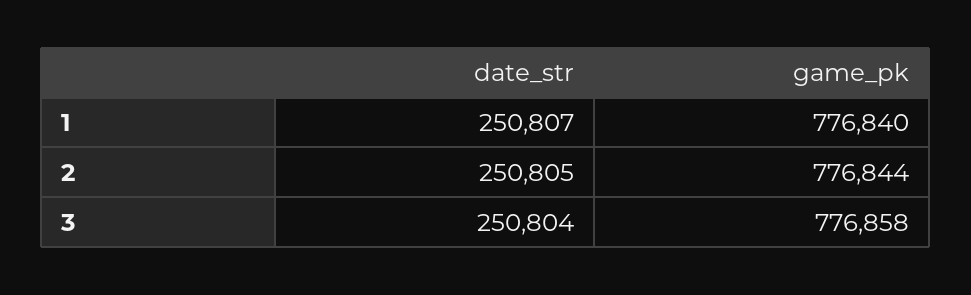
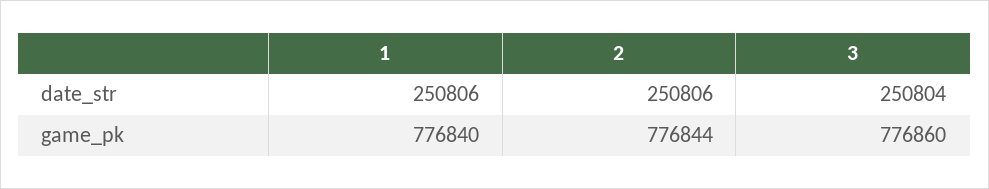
  {
    "date_str": {
-     "1": 250807,
+     "1": 250806,
-     "2": 250805,
+     "2": 250806,
      "3": 250804
    },
    "game_pk": {
      "1": 776840,
      "2": 776844,
-     "3": 776858
+     "3": 776860
    }
  }

